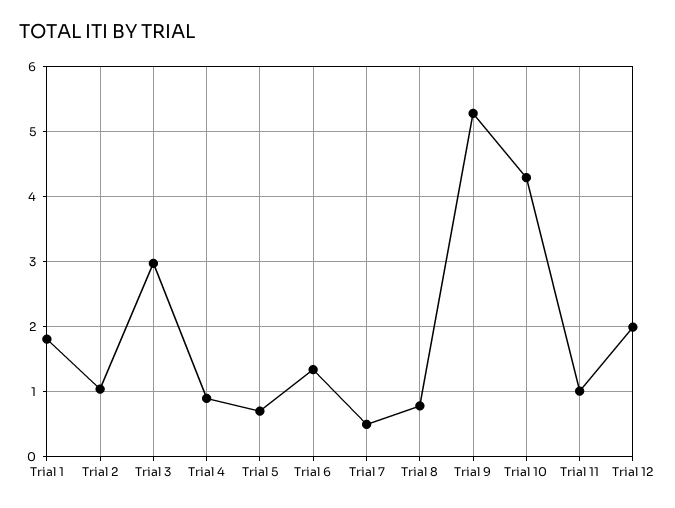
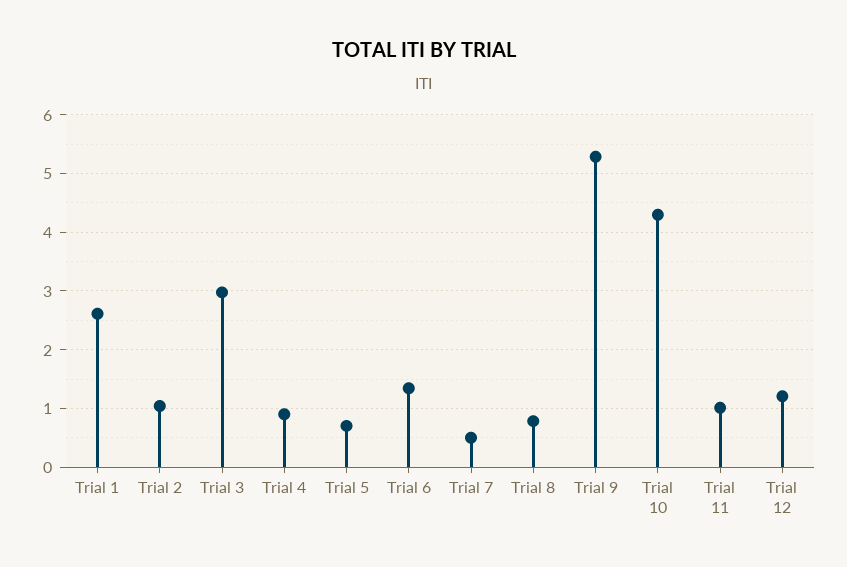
  {
-   "Trial 1": 1.8,
+   "Trial 1": 2.6,
    "Trial 2": 1,
    "Trial 3": 3,
    "Trial 4": 0.9,
    "Trial 5": 0.7,
    "Trial 6": 1.3,
    "Trial 7": 0.5,
    "Trial 8": 0.8,
    "Trial 9": 5.3,
    "Trial 10": 4.3,
    "Trial 11": 1,
-   "Trial 12": 2
+   "Trial 12": 1.2
  }

